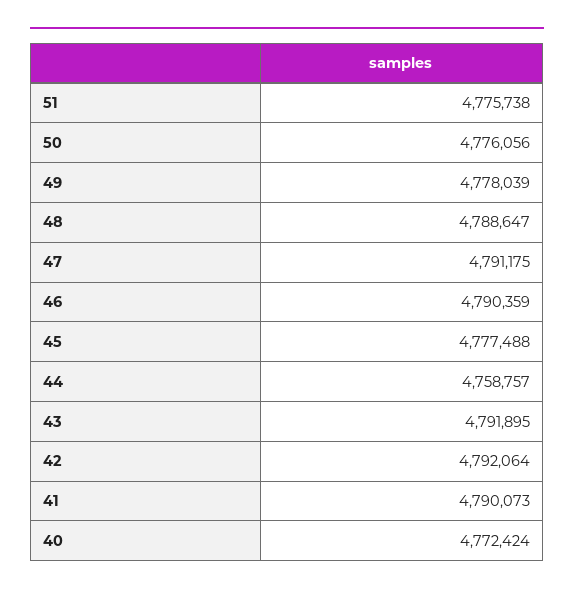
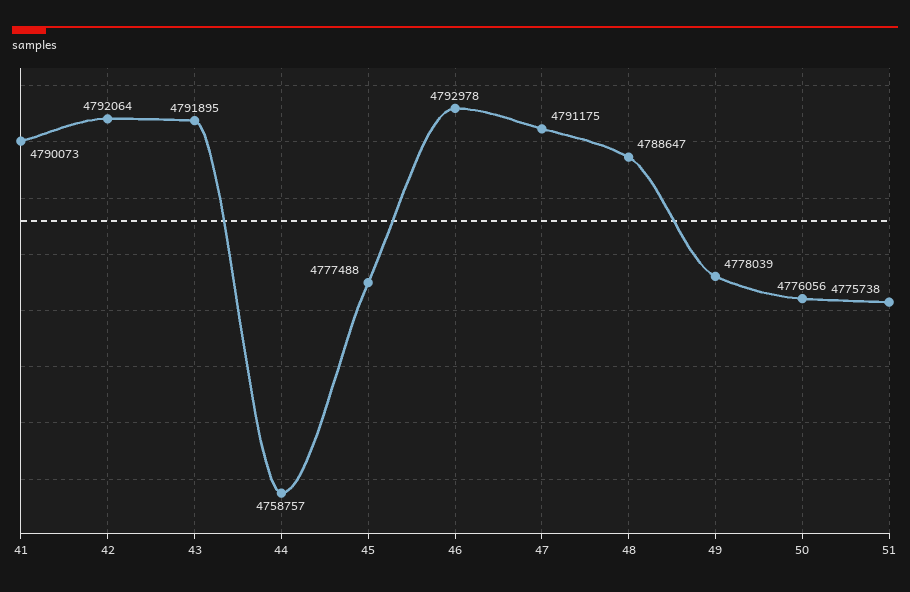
  {
    "51": 4775738,
    "50": 4776056,
    "49": 4778039,
    "48": 4788647,
    "47": 4791175,
-   "46": 4790359,
+   "46": 4792978,
    "45": 4777488,
    "44": 4758757,
    "43": 4791895,
    "42": 4792064,
-   "41": 4790073,
+   "41": 4790073
-   "40": 4772424
  }

